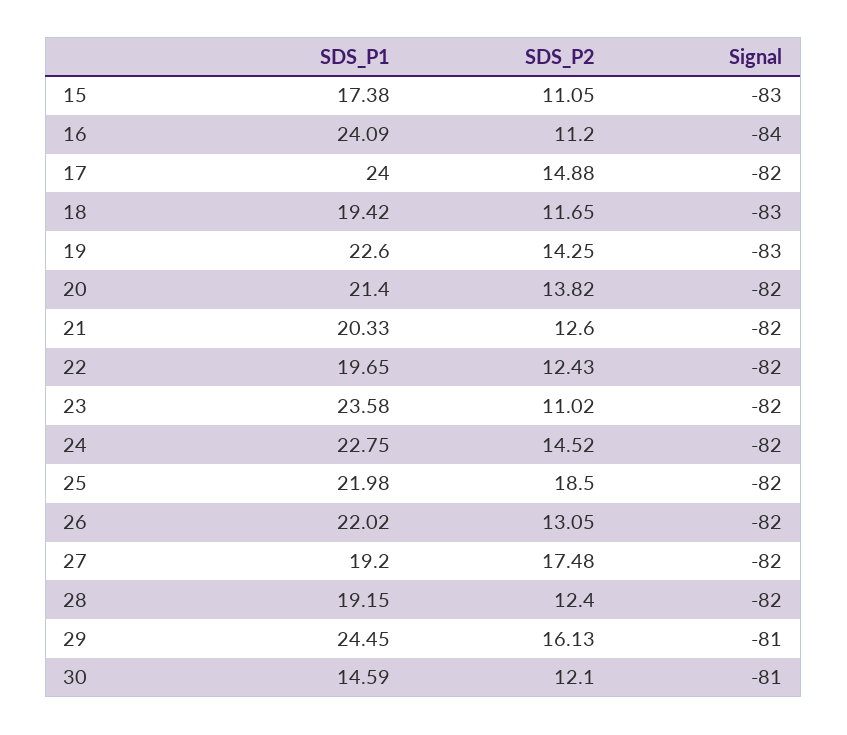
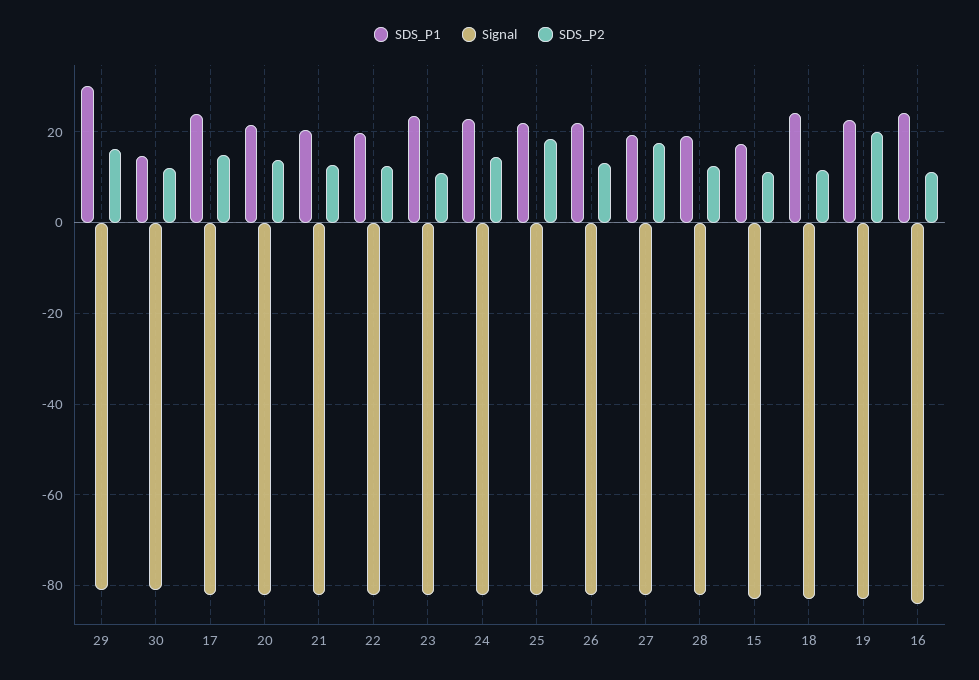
  {
    "SDS_P1": {
      "15": 17.38,
      "16": 24.09,
      "17": 24,
-     "18": 19.42,
+     "18": 24,
      "19": 22.6,
      "20": 21.4,
      "21": 20.33,
      "22": 19.65,
      "23": 23.58,
      "24": 22.75,
      "25": 21.98,
      "26": 22.02,
      "27": 19.2,
      "28": 19.15,
-     "29": 24.45,
+     "29": 30,
      "30": 14.59
    },
    "SDS_P2": {
      "15": 11.05,
      "16": 11.2,
      "17": 14.88,
      "18": 11.65,
-     "19": 14.25,
+     "19": 20,
      "20": 13.82,
      "21": 12.6,
      "22": 12.43,
      "23": 11.02,
      "24": 14.52,
      "25": 18.5,
      "26": 13.05,
      "27": 17.48,
      "28": 12.4,
      "29": 16.13,
      "30": 12.1
    },
    "Signal": {
      "15": -83,
      "16": -84,
      "17": -82,
      "18": -83,
      "19": -83,
      "20": -82,
      "21": -82,
      "22": -82,
      "23": -82,
      "24": -82,
      "25": -82,
      "26": -82,
      "27": -82,
      "28": -82,
      "29": -81,
      "30": -81
    }
  }

